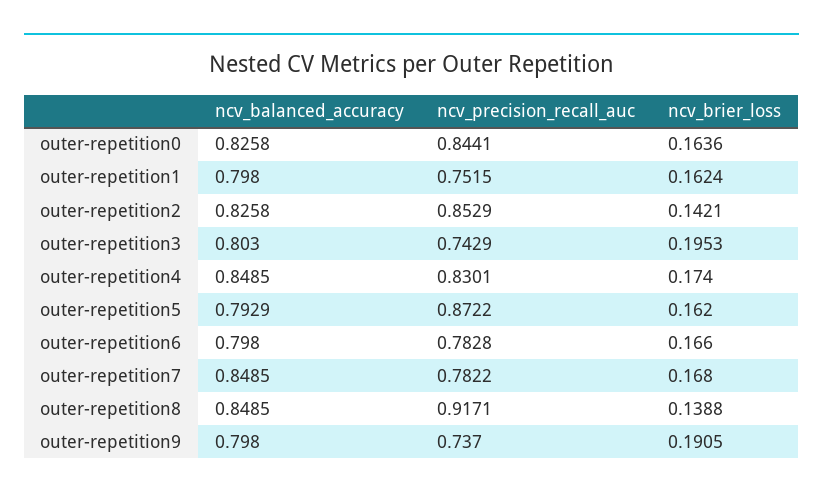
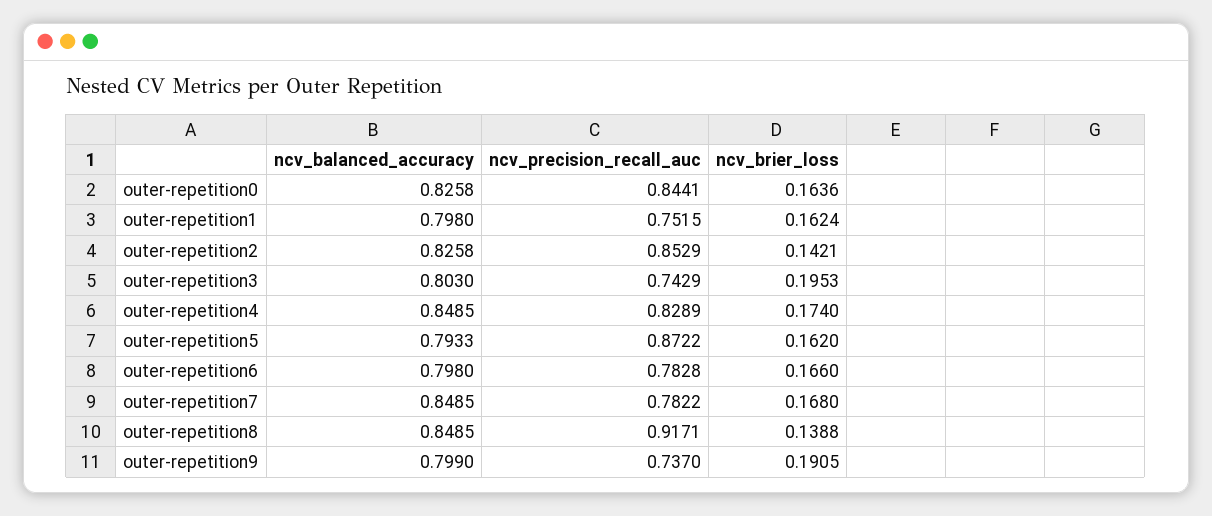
  {
    "ncv_balanced_accuracy": {
      "outer-repetition0": 0.8258,
      "outer-repetition1": 0.798,
      "outer-repetition2": 0.8258,
      "outer-repetition3": 0.803,
      "outer-repetition4": 0.8485,
-     "outer-repetition5": 0.7929,
+     "outer-repetition5": 0.7933,
      "outer-repetition6": 0.798,
      "outer-repetition7": 0.8485,
      "outer-repetition8": 0.8485,
-     "outer-repetition9": 0.798
+     "outer-repetition9": 0.799
    },
    "ncv_precision_recall_auc": {
      "outer-repetition0": 0.8441,
      "outer-repetition1": 0.7515,
      "outer-repetition2": 0.8529,
      "outer-repetition3": 0.7429,
-     "outer-repetition4": 0.8301,
+     "outer-repetition4": 0.8289,
      "outer-repetition5": 0.8722,
      "outer-repetition6": 0.7828,
      "outer-repetition7": 0.7822,
      "outer-repetition8": 0.9171,
      "outer-repetition9": 0.737
    },
    "ncv_brier_loss": {
      "outer-repetition0": 0.1636,
      "outer-repetition1": 0.1624,
      "outer-repetition2": 0.1421,
      "outer-repetition3": 0.1953,
      "outer-repetition4": 0.174,
      "outer-repetition5": 0.162,
      "outer-repetition6": 0.166,
      "outer-repetition7": 0.168,
      "outer-repetition8": 0.1388,
      "outer-repetition9": 0.1905
    }
  }

